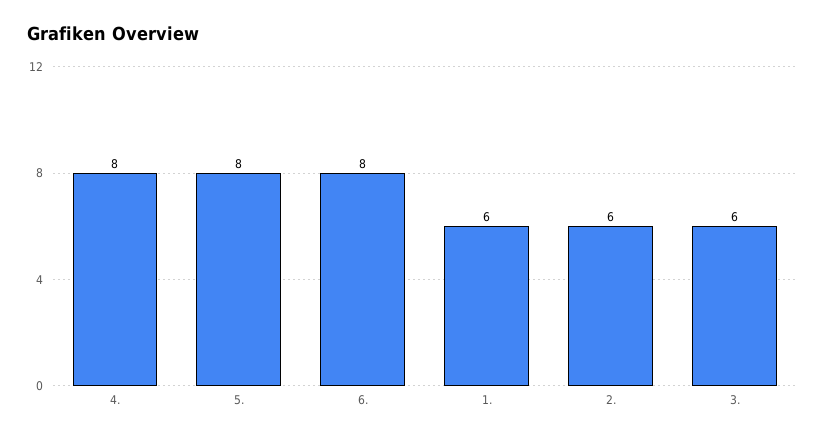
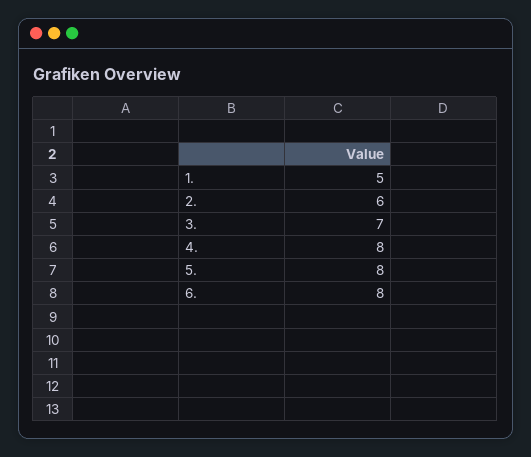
  {
    "4.": 8,
    "5.": 8,
    "6.": 8,
-   "1.": 6,
+   "1.": 5,
    "2.": 6,
-   "3.": 6
+   "3.": 7
  }

